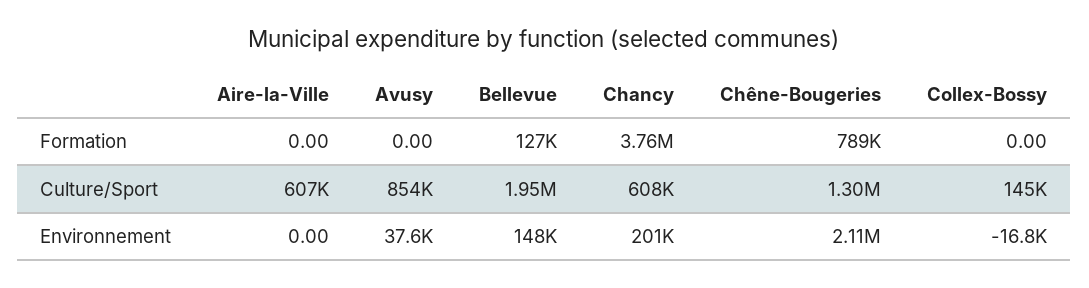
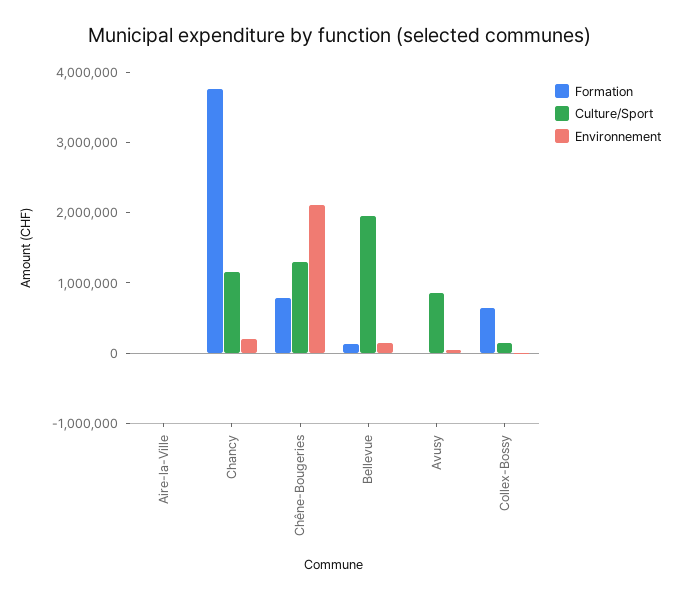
  {
    "Formation": {
      "Aire-la-Ville": 0,
      "Avusy": 0,
      "Bellevue": 127000,
      "Chancy": 3760000,
      "Chêne-Bougeries": 789000,
-     "Collex-Bossy": 0
+     "Collex-Bossy": 600000
    },
    "Culture/Sport": {
-     "Aire-la-Ville": 607000,
+     "Aire-la-Ville": 0,
      "Avusy": 854000,
      "Bellevue": 1950000,
-     "Chancy": 608000,
+     "Chancy": 1200000,
      "Chêne-Bougeries": 1300000,
      "Collex-Bossy": 145000
    },
    "Environnement": {
      "Aire-la-Ville": 0,
      "Avusy": 37600,
      "Bellevue": 148000,
      "Chancy": 201000,
      "Chêne-Bougeries": 2110000,
      "Collex-Bossy": -16800
    }
  }

